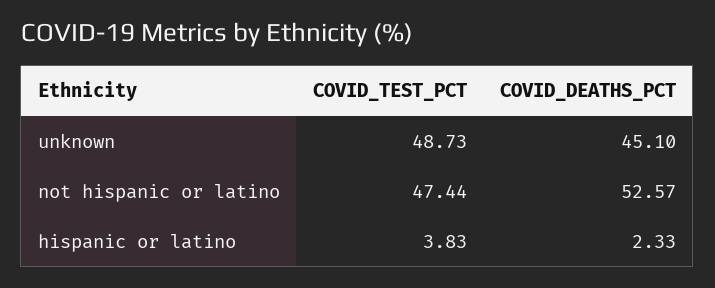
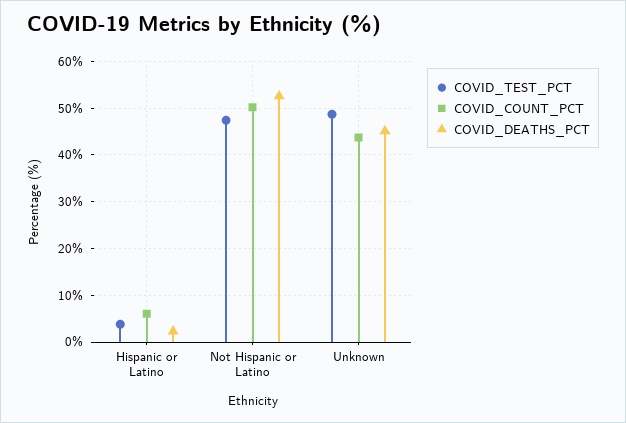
  {
    "COVID_TEST_PCT": {
      "unknown": 48.73,
      "not hispanic or latino": 47.44,
      "hispanic or latino": 3.83
    },
    "COVID_DEATHS_PCT": {
      "unknown": 45.1,
      "not hispanic or latino": 52.57,
      "hispanic or latino": 2.33
-   }
+   },
+   "COVID_COUNT_PCT": {
+     "hispanic or latino": 6,
+     "not hispanic or latino": 50,
+     "unknown": 44
+   }
  }

